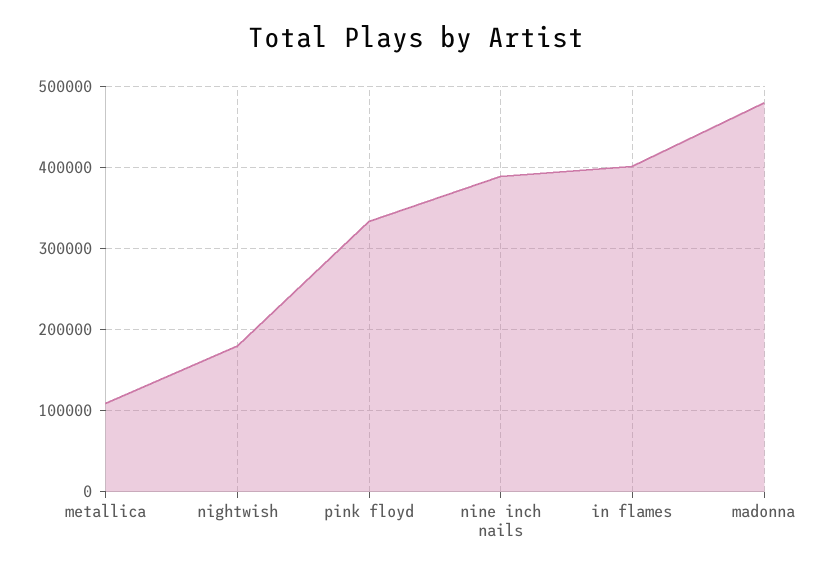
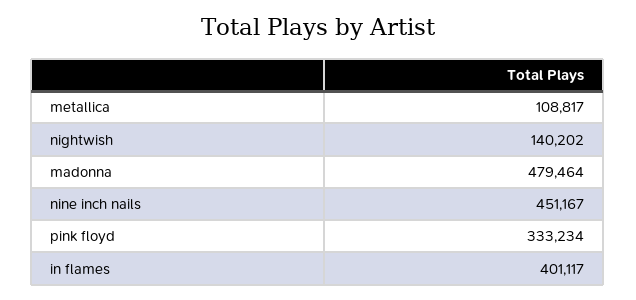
  {
    "metallica": 108817,
-   "nightwish": 180000,
+   "nightwish": 140202,
    "pink floyd": 333234,
-   "nine inch nails": 390000,
+   "nine inch nails": 451167,
    "in flames": 401117,
    "madonna": 479464
  }

